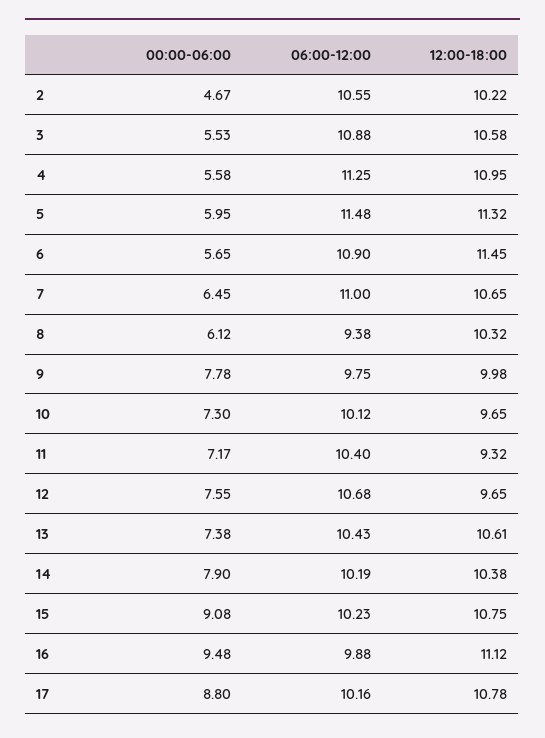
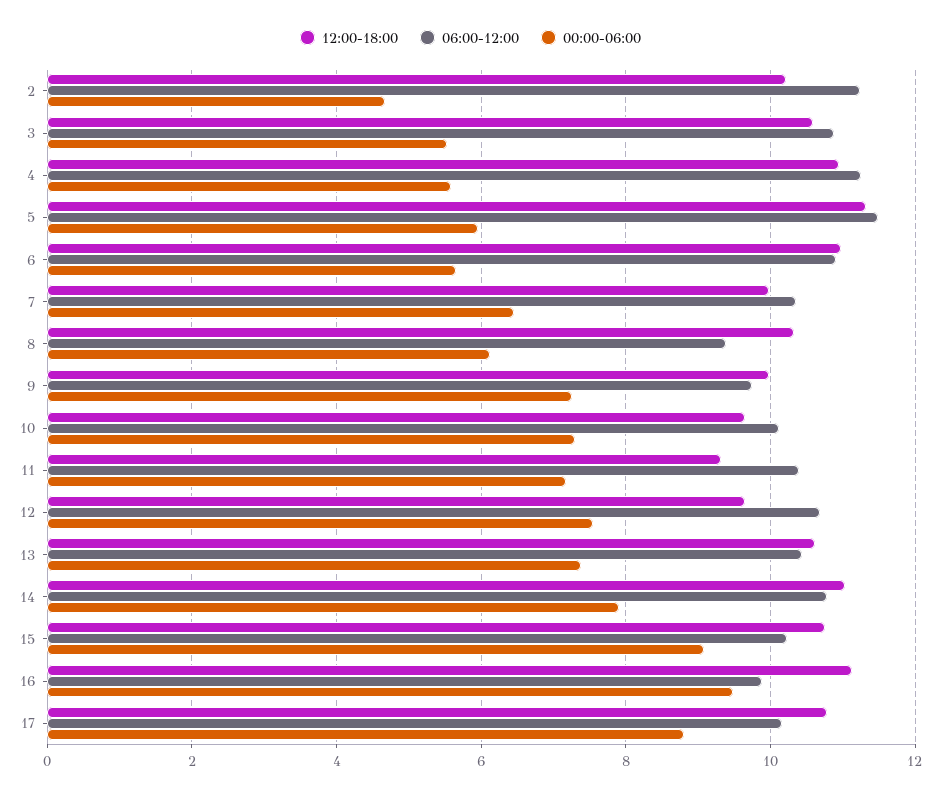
  {
    "00:00-06:00": {
      "2": 4.67,
      "3": 5.53,
      "4": 5.58,
      "5": 5.95,
      "6": 5.65,
      "7": 6.45,
      "8": 6.12,
-     "9": 7.78,
+     "9": 7.2,
      "10": 7.3,
      "11": 7.17,
      "12": 7.55,
      "13": 7.38,
      "14": 7.9,
      "15": 9.08,
      "16": 9.48,
      "17": 8.8
    },
    "06:00-12:00": {
-     "2": 10.55,
+     "2": 11.2,
      "3": 10.88,
      "4": 11.25,
      "5": 11.48,
      "6": 10.9,
-     "7": 11,
+     "7": 10.4,
      "8": 9.38,
      "9": 9.75,
      "10": 10.12,
      "11": 10.4,
      "12": 10.68,
      "13": 10.43,
-     "14": 10.19,
+     "14": 10.8,
      "15": 10.23,
      "16": 9.88,
      "17": 10.16
    },
    "12:00-18:00": {
      "2": 10.22,
      "3": 10.58,
      "4": 10.95,
      "5": 11.32,
-     "6": 11.45,
+     "6": 11,
-     "7": 10.65,
+     "7": 10,
      "8": 10.32,
      "9": 9.98,
      "10": 9.65,
      "11": 9.32,
      "12": 9.65,
      "13": 10.61,
-     "14": 10.38,
+     "14": 11,
      "15": 10.75,
      "16": 11.12,
      "17": 10.78
    }
  }

